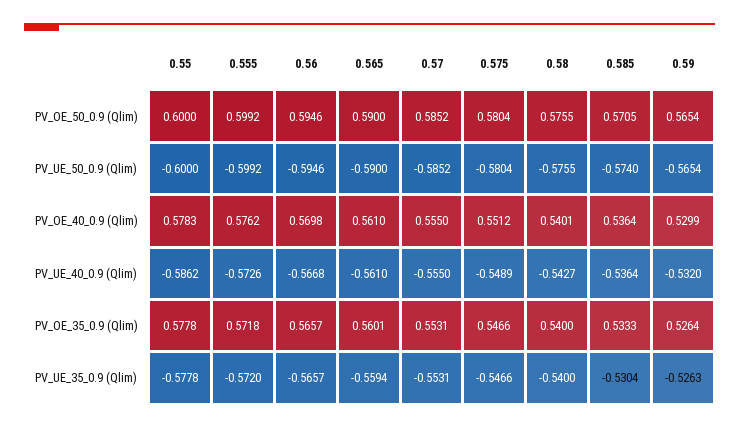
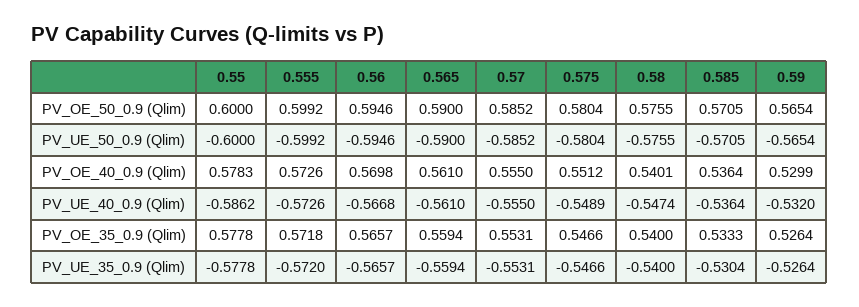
  {
    "0.55": {
      "PV_OE_50_0.9 (Qlim)": 0.6,
      "PV_UE_50_0.9 (Qlim)": -0.6,
      "PV_OE_40_0.9 (Qlim)": 0.5783,
      "PV_UE_40_0.9 (Qlim)": -0.5862,
      "PV_OE_35_0.9 (Qlim)": 0.5778,
      "PV_UE_35_0.9 (Qlim)": -0.5778
    },
    "0.555": {
      "PV_OE_50_0.9 (Qlim)": 0.5992,
      "PV_UE_50_0.9 (Qlim)": -0.5992,
-     "PV_OE_40_0.9 (Qlim)": 0.5762,
+     "PV_OE_40_0.9 (Qlim)": 0.5726,
      "PV_UE_40_0.9 (Qlim)": -0.5726,
      "PV_OE_35_0.9 (Qlim)": 0.5718,
      "PV_UE_35_0.9 (Qlim)": -0.572
    },
    "0.56": {
      "PV_OE_50_0.9 (Qlim)": 0.5946,
      "PV_UE_50_0.9 (Qlim)": -0.5946,
      "PV_OE_40_0.9 (Qlim)": 0.5698,
      "PV_UE_40_0.9 (Qlim)": -0.5668,
      "PV_OE_35_0.9 (Qlim)": 0.5657,
      "PV_UE_35_0.9 (Qlim)": -0.5657
    },
    "0.565": {
      "PV_OE_50_0.9 (Qlim)": 0.59,
      "PV_UE_50_0.9 (Qlim)": -0.59,
      "PV_OE_40_0.9 (Qlim)": 0.561,
      "PV_UE_40_0.9 (Qlim)": -0.561,
-     "PV_OE_35_0.9 (Qlim)": 0.5601,
+     "PV_OE_35_0.9 (Qlim)": 0.5594,
      "PV_UE_35_0.9 (Qlim)": -0.5594
    },
    "0.57": {
      "PV_OE_50_0.9 (Qlim)": 0.5852,
      "PV_UE_50_0.9 (Qlim)": -0.5852,
      "PV_OE_40_0.9 (Qlim)": 0.555,
      "PV_UE_40_0.9 (Qlim)": -0.555,
      "PV_OE_35_0.9 (Qlim)": 0.5531,
      "PV_UE_35_0.9 (Qlim)": -0.5531
    },
    "0.575": {
      "PV_OE_50_0.9 (Qlim)": 0.5804,
      "PV_UE_50_0.9 (Qlim)": -0.5804,
      "PV_OE_40_0.9 (Qlim)": 0.5512,
      "PV_UE_40_0.9 (Qlim)": -0.5489,
      "PV_OE_35_0.9 (Qlim)": 0.5466,
      "PV_UE_35_0.9 (Qlim)": -0.5466
    },
    "0.58": {
      "PV_OE_50_0.9 (Qlim)": 0.5755,
      "PV_UE_50_0.9 (Qlim)": -0.5755,
      "PV_OE_40_0.9 (Qlim)": 0.5401,
-     "PV_UE_40_0.9 (Qlim)": -0.5427,
+     "PV_UE_40_0.9 (Qlim)": -0.5474,
      "PV_OE_35_0.9 (Qlim)": 0.54,
      "PV_UE_35_0.9 (Qlim)": -0.54
    },
    "0.585": {
      "PV_OE_50_0.9 (Qlim)": 0.5705,
-     "PV_UE_50_0.9 (Qlim)": -0.574,
+     "PV_UE_50_0.9 (Qlim)": -0.5705,
      "PV_OE_40_0.9 (Qlim)": 0.5364,
      "PV_UE_40_0.9 (Qlim)": -0.5364,
      "PV_OE_35_0.9 (Qlim)": 0.5333,
      "PV_UE_35_0.9 (Qlim)": -0.5304
    },
    "0.59": {
      "PV_OE_50_0.9 (Qlim)": 0.5654,
      "PV_UE_50_0.9 (Qlim)": -0.5654,
      "PV_OE_40_0.9 (Qlim)": 0.5299,
      "PV_UE_40_0.9 (Qlim)": -0.532,
      "PV_OE_35_0.9 (Qlim)": 0.5264,
-     "PV_UE_35_0.9 (Qlim)": -0.5263
+     "PV_UE_35_0.9 (Qlim)": -0.5264
    }
  }

